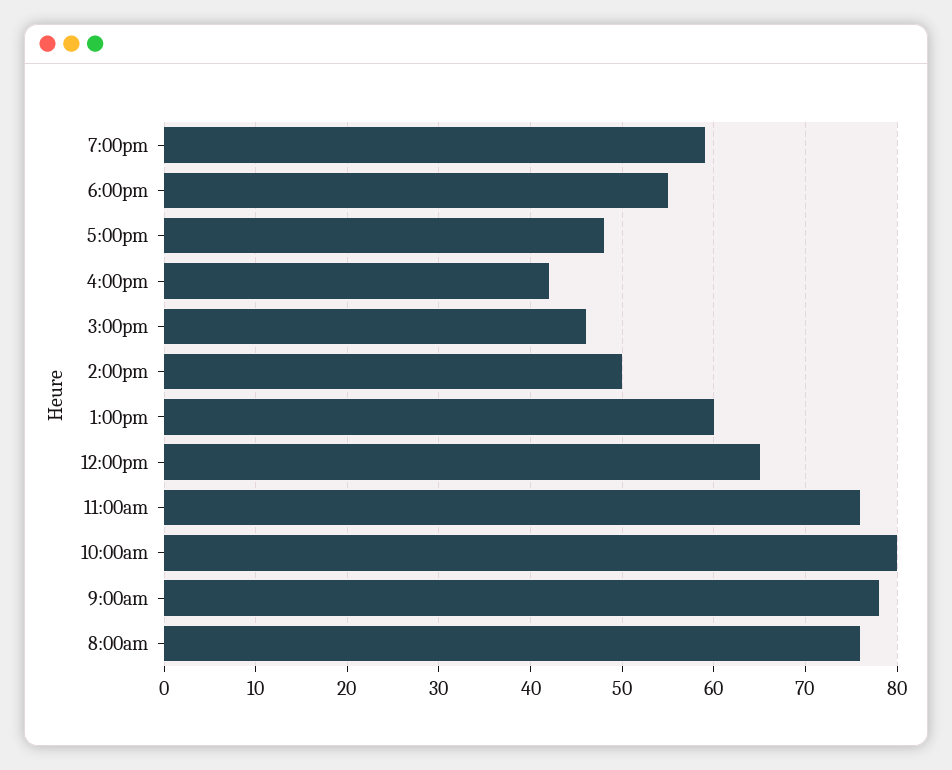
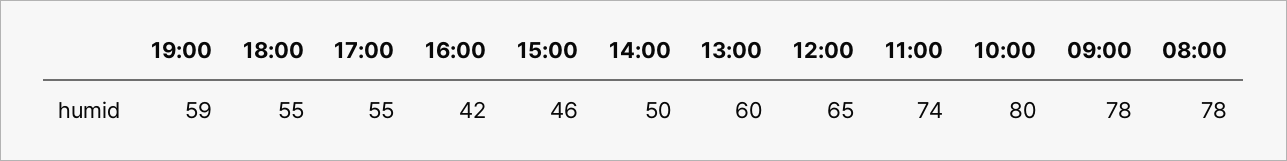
  {
    "7:00pm": 59,
    "6:00pm": 55,
-   "5:00pm": 48,
+   "5:00pm": 55,
    "4:00pm": 42,
    "3:00pm": 46,
    "2:00pm": 50,
    "1:00pm": 60,
    "12:00pm": 65,
-   "11:00am": 76,
+   "11:00am": 74,
    "10:00am": 80,
    "9:00am": 78,
-   "8:00am": 76
+   "8:00am": 78
  }

